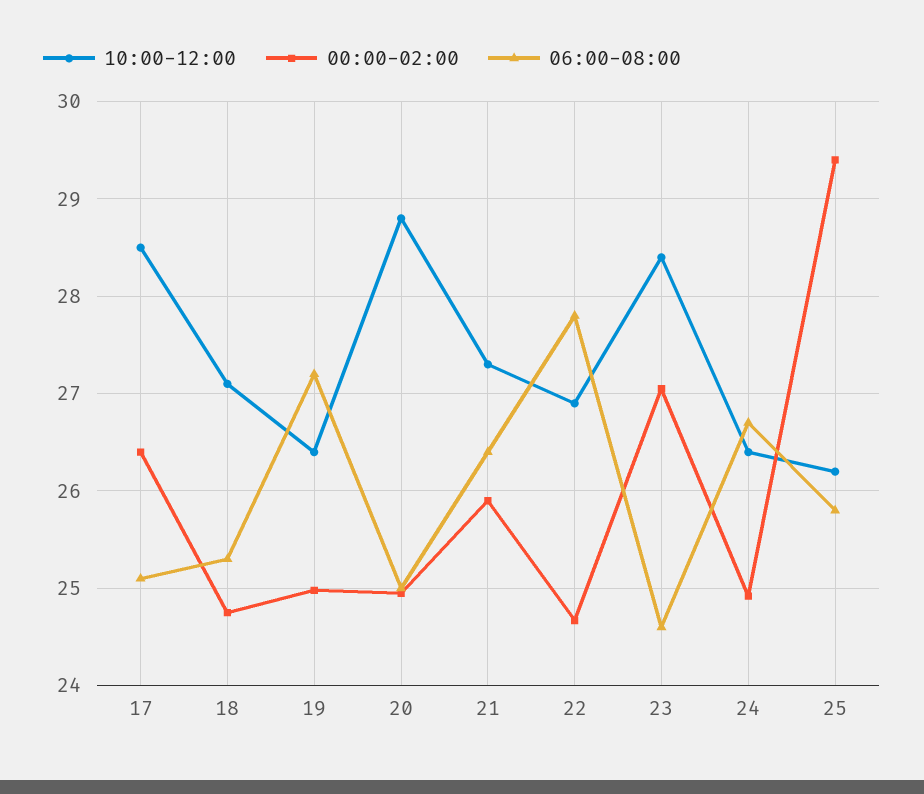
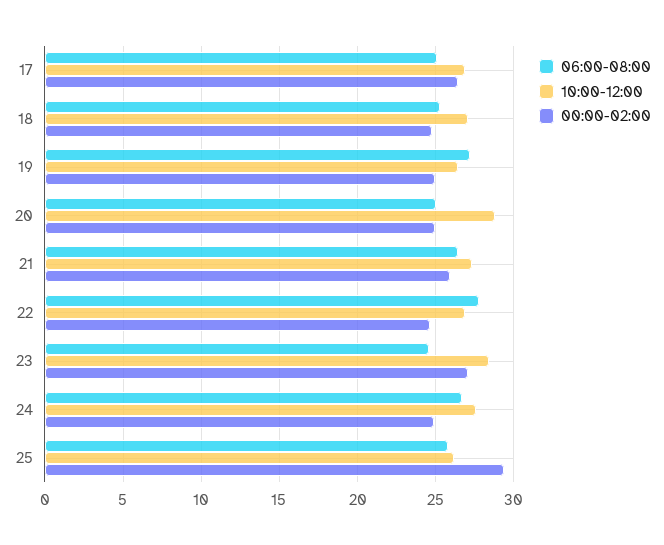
  {
    "10:00-12:00": {
-     "17": 28.5,
+     "17": 27,
      "18": 27.1,
      "19": 26.4,
      "20": 28.8,
      "21": 27.3,
      "22": 26.9,
      "23": 28.4,
-     "24": 26.4,
+     "24": 27.5,
      "25": 26.2
    },
    "00:00-02:00": {
      "17": 26.4,
      "18": 24.8,
      "19": 25,
      "20": 25,
      "21": 25.9,
      "22": 24.7,
      "23": 27.1,
      "24": 24.9,
      "25": 29.4
    },
    "06:00-08:00": {
      "17": 25.1,
      "18": 25.3,
      "19": 27.2,
      "20": 25,
      "21": 26.4,
      "22": 27.8,
      "23": 24.6,
      "24": 26.7,
      "25": 25.8
    }
  }

